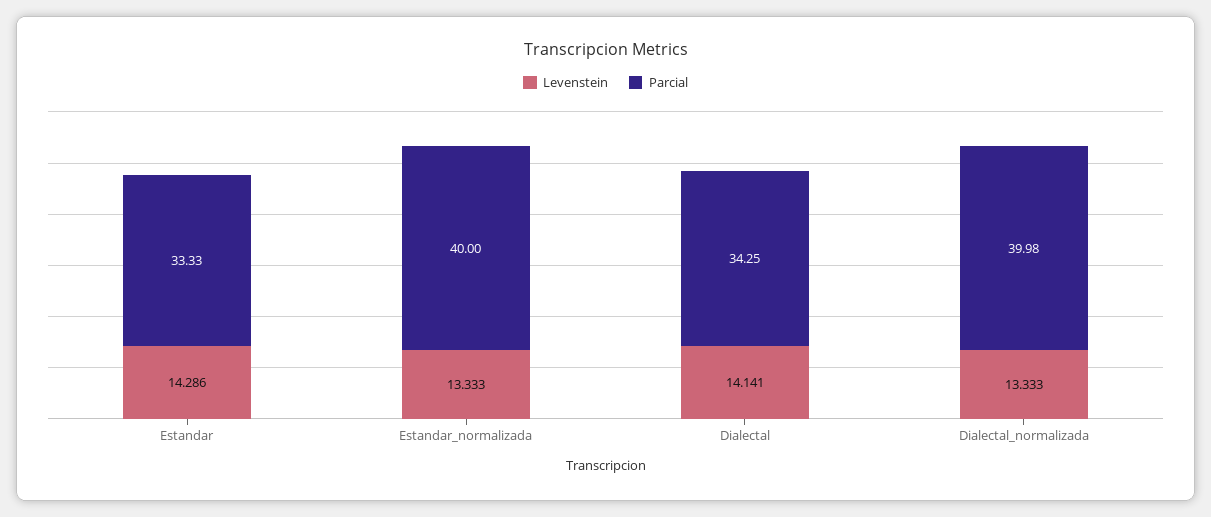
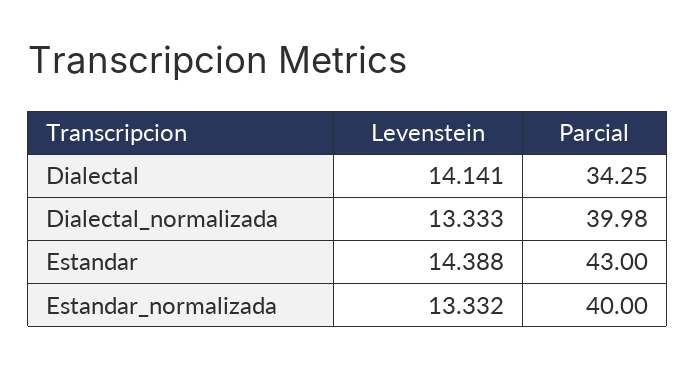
  {
    "Levenstein": {
-     "Estandar": 14.286,
+     "Estandar": 14.388,
-     "Estandar_normalizada": 13.333,
+     "Estandar_normalizada": 13.332,
      "Dialectal": 14.141,
      "Dialectal_normalizada": 13.333
    },
    "Parcial": {
-     "Estandar": 33.33,
+     "Estandar": 43,
      "Estandar_normalizada": 40,
      "Dialectal": 34.25,
      "Dialectal_normalizada": 39.98
    }
  }

